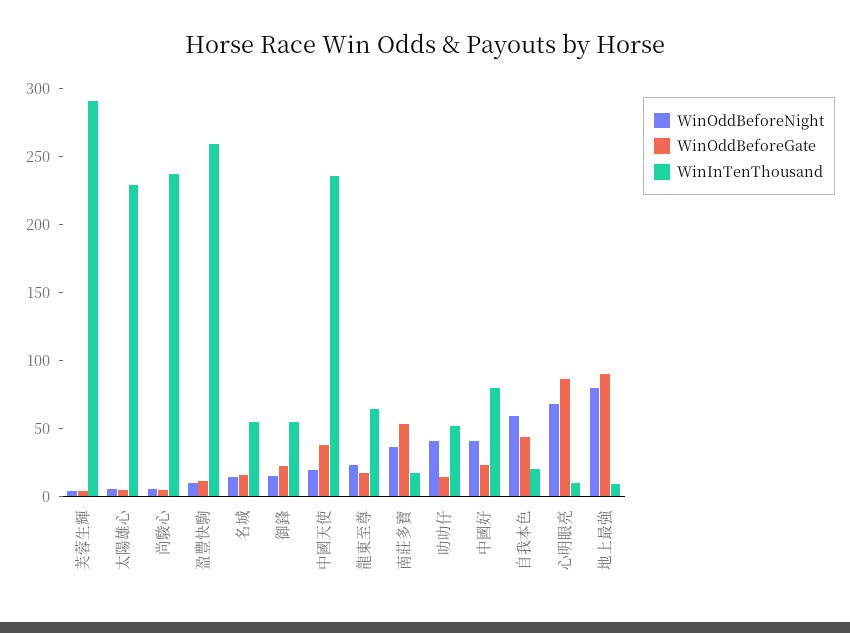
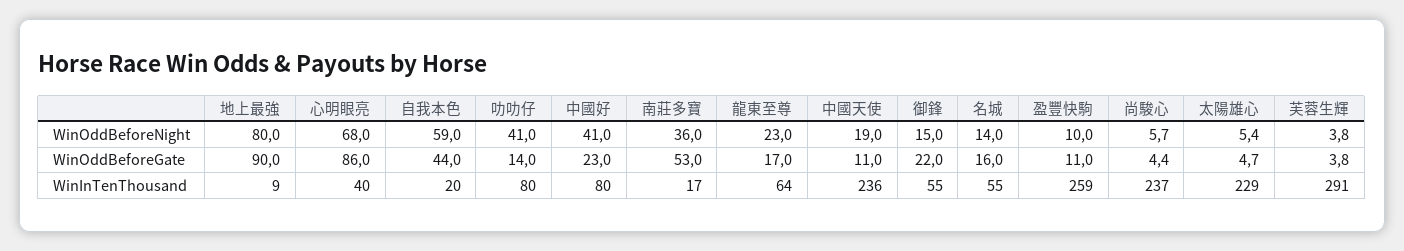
  {
    "WinOddBeforeNight": {
      "芙蓉生輝": 3.8,
      "太陽雄心": 5.4,
      "尚駿心": 5.7,
      "盈豐快駒": 10,
      "名城": 14,
      "御鋒": 15,
      "中國天使": 19,
      "龍東至尊": 23,
      "南莊多寶": 36,
      "叻叻仔": 41,
      "中國好": 41,
      "自我本色": 59,
      "心明眼亮": 68,
      "地上最強": 80
    },
    "WinOddBeforeGate": {
      "芙蓉生輝": 3.8,
      "太陽雄心": 4.7,
      "尚駿心": 4.4,
      "盈豐快駒": 11,
      "名城": 16,
      "御鋒": 22,
-     "中國天使": 40,
+     "中國天使": 11,
      "龍東至尊": 17,
      "南莊多寶": 53,
      "叻叻仔": 14,
      "中國好": 23,
      "自我本色": 44,
      "心明眼亮": 86,
      "地上最強": 90
    },
    "WinInTenThousand": {
      "芙蓉生輝": 291,
      "太陽雄心": 229,
      "尚駿心": 237,
      "盈豐快駒": 259,
      "名城": 55,
      "御鋒": 55,
      "中國天使": 236,
      "龍東至尊": 64,
      "南莊多寶": 17,
-     "叻叻仔": 50,
+     "叻叻仔": 80,
      "中國好": 80,
      "自我本色": 20,
-     "心明眼亮": 10,
+     "心明眼亮": 40,
      "地上最強": 9
    }
  }

